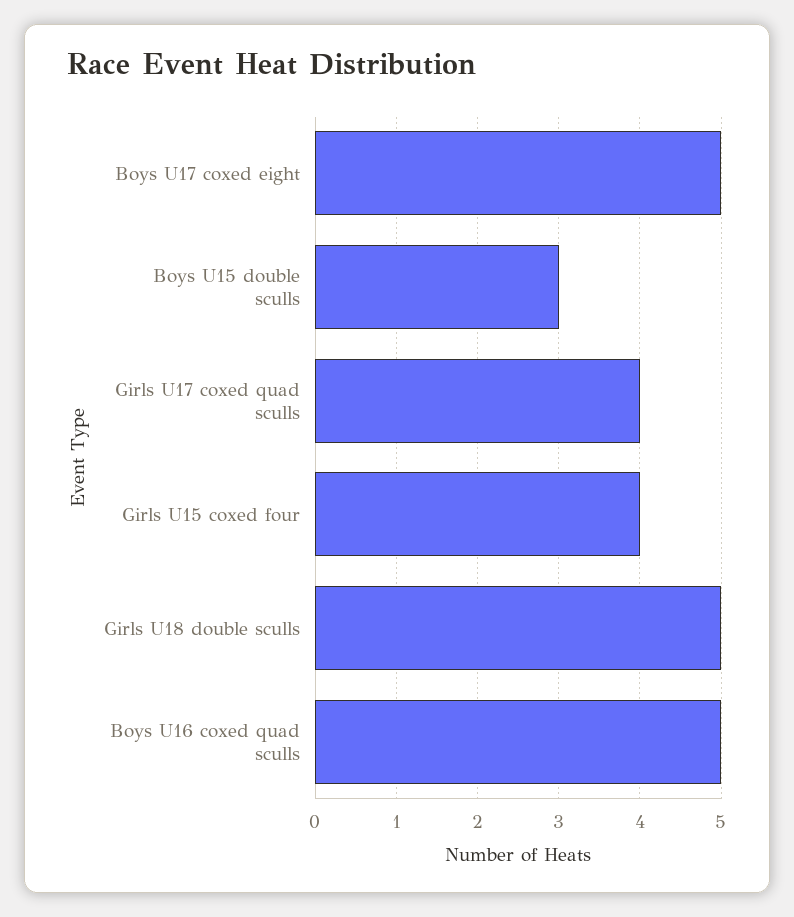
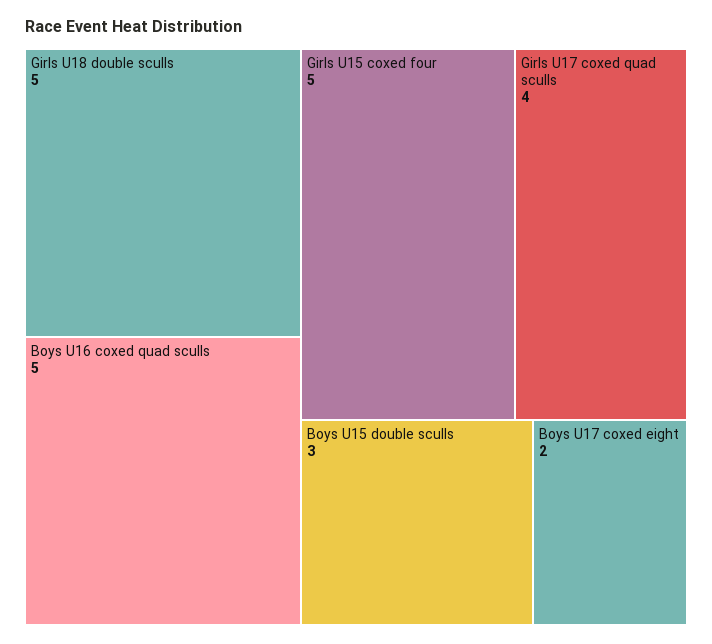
  {
-   "Boys U17 coxed eight": 5,
+   "Boys U17 coxed eight": 2,
    "Boys U15 double sculls": 3,
    "Girls U17 coxed quad sculls": 4,
-   "Girls U15 coxed four": 4,
+   "Girls U15 coxed four": 5,
    "Girls U18 double sculls": 5,
    "Boys U16 coxed quad sculls": 5
  }

